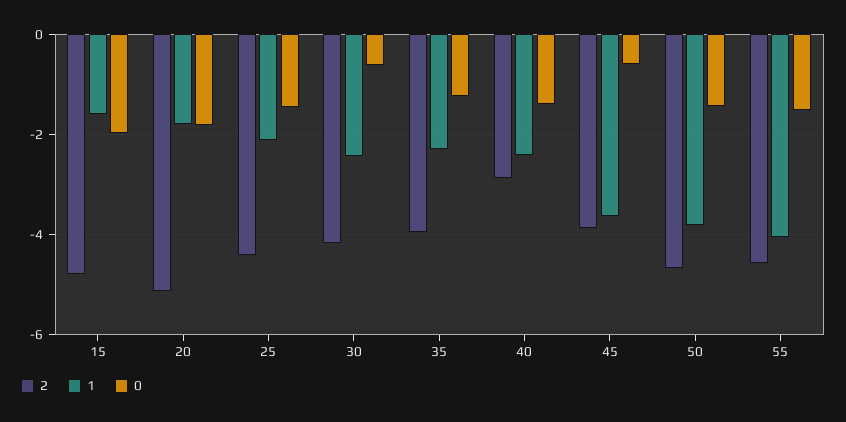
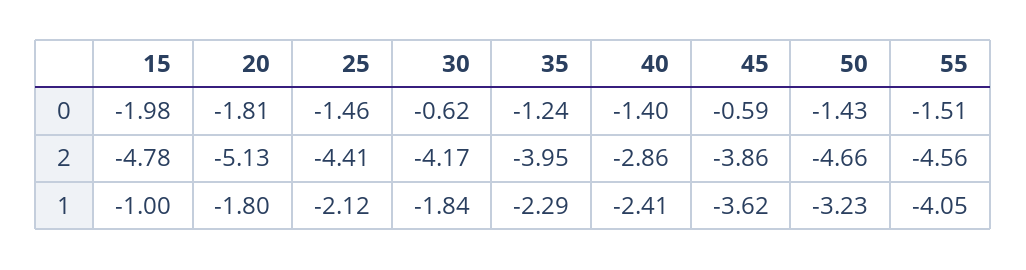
  {
    "2": {
      "15": -4.78,
      "20": -5.13,
      "25": -4.41,
      "30": -4.17,
      "35": -3.95,
      "40": -2.86,
      "45": -3.86,
      "50": -4.66,
      "55": -4.56
    },
    "1": {
-     "15": -1.6,
+     "15": -1,
      "20": -1.8,
      "25": -2.12,
-     "30": -2.4,
+     "30": -1.84,
      "35": -2.29,
      "40": -2.41,
      "45": -3.62,
-     "50": -3.8,
+     "50": -3.23,
      "55": -4.05
    },
    "0": {
      "15": -1.98,
      "20": -1.81,
      "25": -1.46,
      "30": -0.62,
      "35": -1.24,
      "40": -1.4,
      "45": -0.59,
      "50": -1.43,
      "55": -1.51
    }
  }

